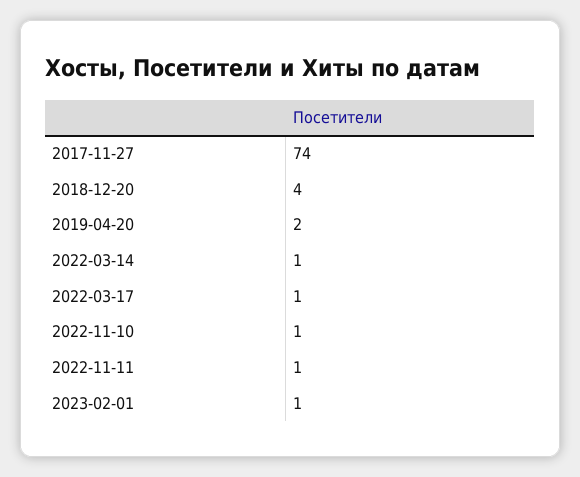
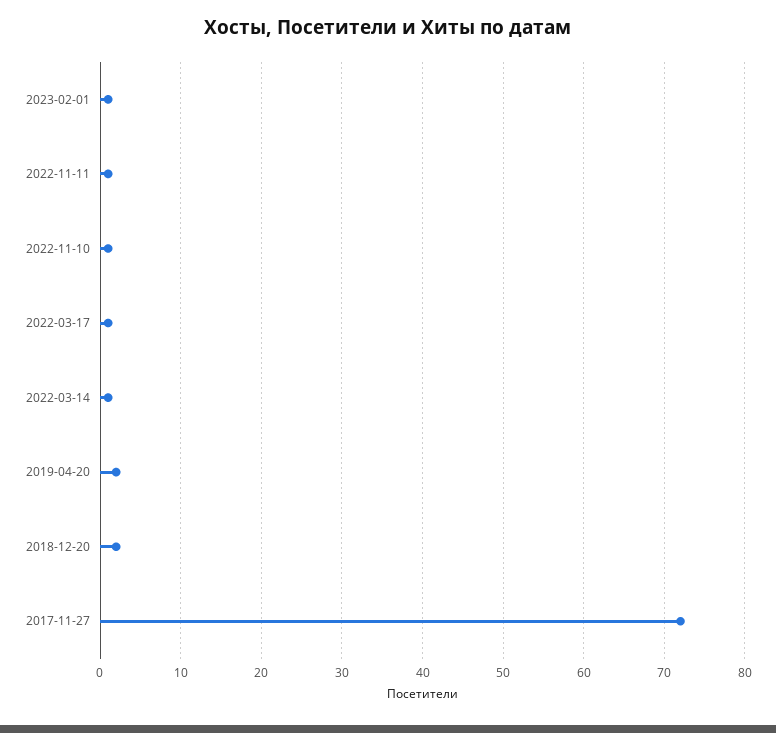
  {
-   "2017-11-27": 74,
+   "2017-11-27": 72,
-   "2018-12-20": 4,
+   "2018-12-20": 2,
    "2019-04-20": 2,
    "2022-03-14": 1,
    "2022-03-17": 1,
    "2022-11-10": 1,
    "2022-11-11": 1,
    "2023-02-01": 1
  }

